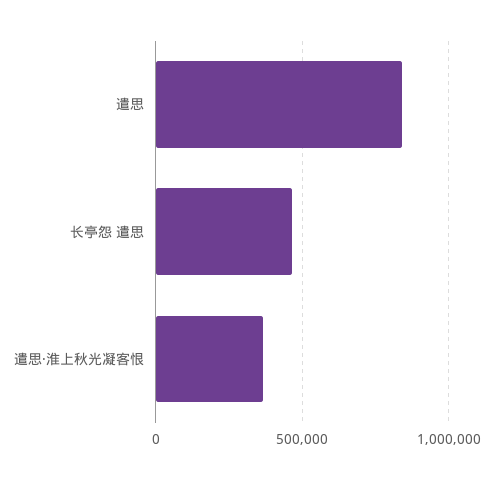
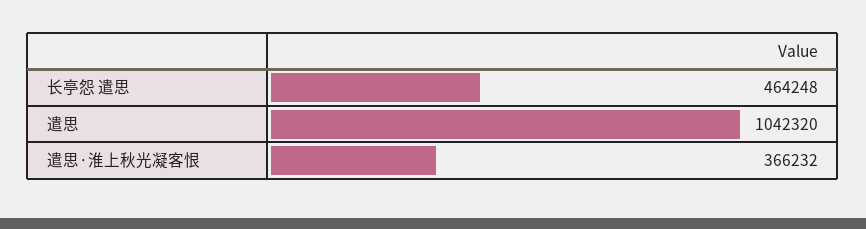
  {
-   "遣思": 850000,
+   "遣思": 1042320,
    "长亭怨 遣思": 464248,
    "遣思·淮上秋光凝客恨": 366232
  }

